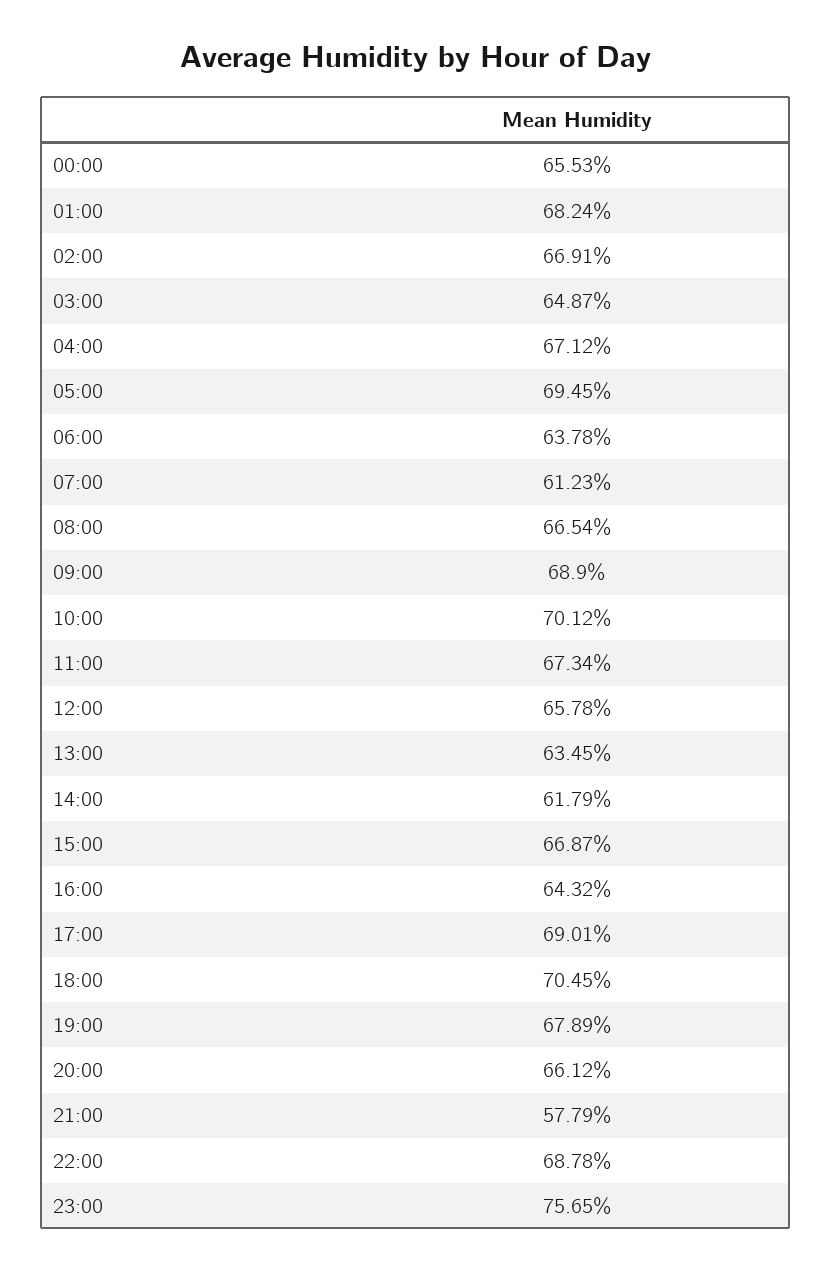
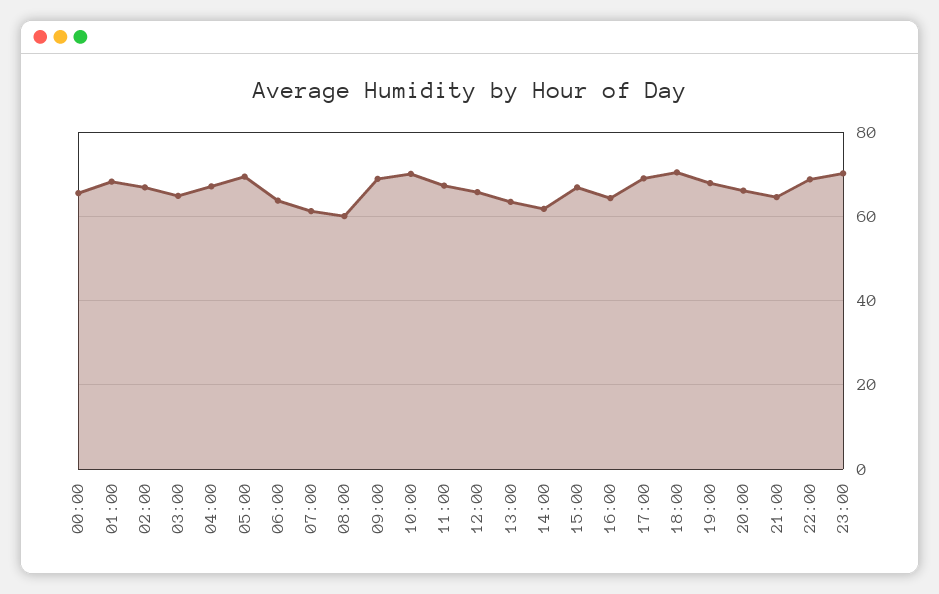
  {
    "00:00": 65.53,
    "01:00": 68.24,
    "02:00": 66.91,
    "03:00": 64.87,
    "04:00": 67.12,
    "05:00": 69.45,
    "06:00": 63.78,
    "07:00": 61.23,
-   "08:00": 66.54,
+   "08:00": 60,
    "09:00": 68.9,
    "10:00": 70.12,
    "11:00": 67.34,
    "12:00": 65.78,
    "13:00": 63.45,
    "14:00": 61.79,
    "15:00": 66.87,
    "16:00": 64.32,
    "17:00": 69.01,
    "18:00": 70.45,
    "19:00": 67.89,
    "20:00": 66.12,
-   "21:00": 57.79,
+   "21:00": 64,
    "22:00": 68.78,
-   "23:00": 75.65
+   "23:00": 70
  }

